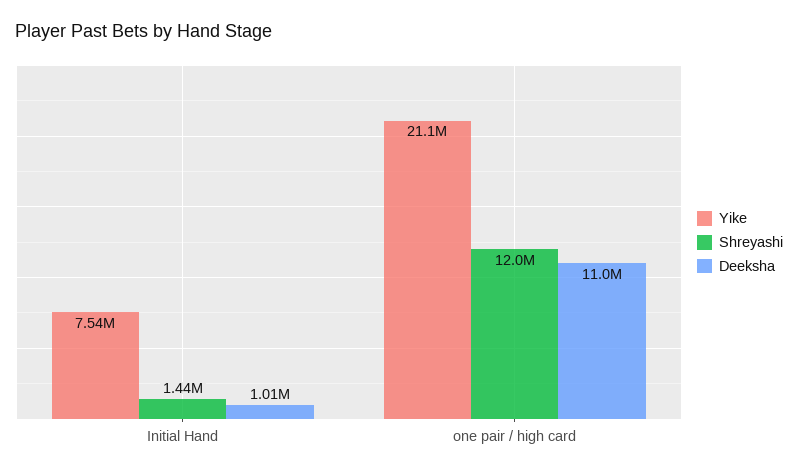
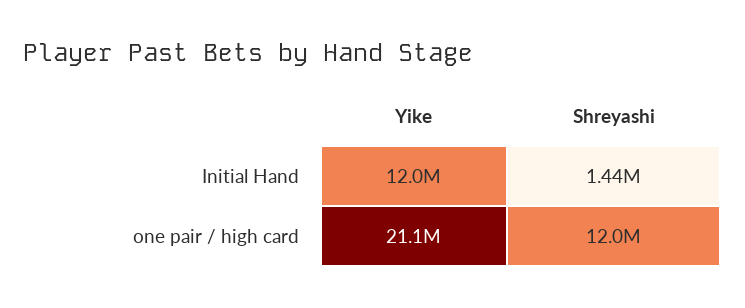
  {
    "Yike": {
-     "Initial Hand": 7540000,
+     "Initial Hand": 12000000,
      "one pair / high card": 21100000
    },
    "Shreyashi": {
      "Initial Hand": 1440000,
      "one pair / high card": 12000000
-   },
+   }
-   "Deeksha": {
-     "Initial Hand": 1010000,
-     "one pair / high card": 11000000
-   }
  }

